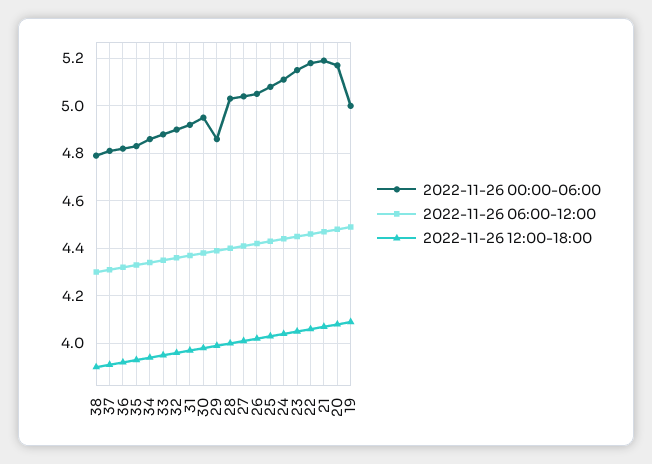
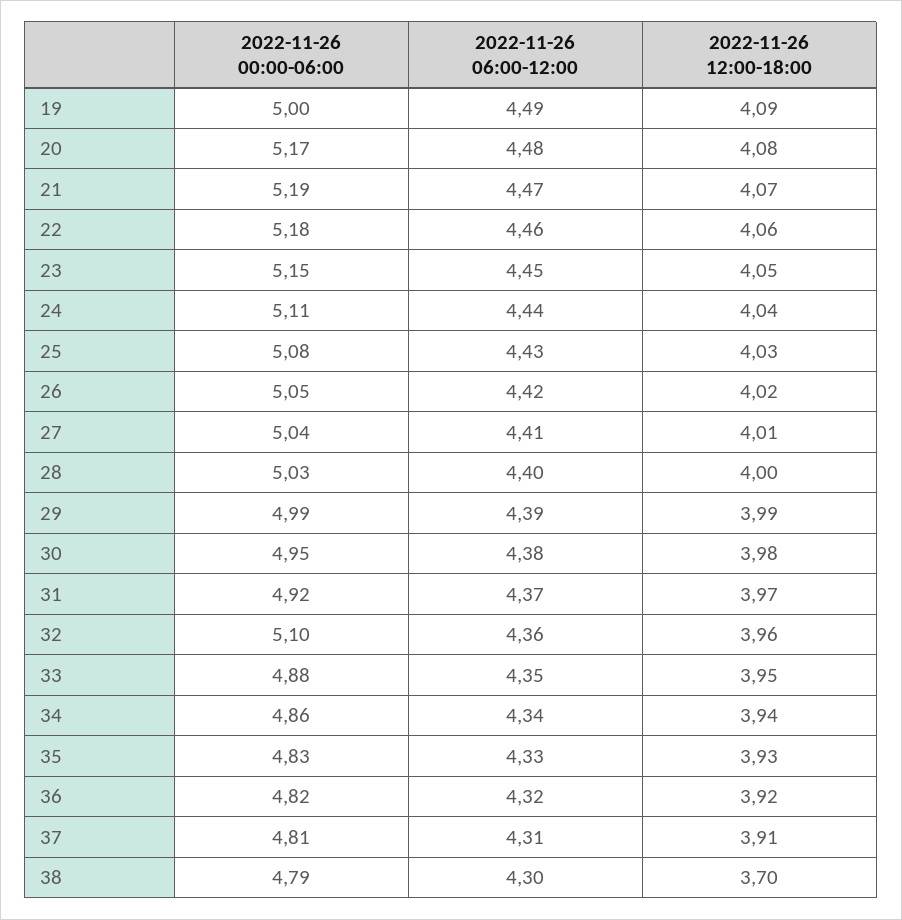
  {
    "2022-11-26 00:00-06:00": {
      "38": 4.79,
      "37": 4.81,
      "36": 4.82,
      "35": 4.83,
      "34": 4.86,
      "33": 4.88,
-     "32": 4.9,
+     "32": 5.1,
      "31": 4.92,
      "30": 4.95,
-     "29": 4.85,
+     "29": 4.99,
      "28": 5.03,
      "27": 5.04,
      "26": 5.05,
      "25": 5.08,
      "24": 5.11,
      "23": 5.15,
      "22": 5.18,
      "21": 5.19,
      "20": 5.17,
      "19": 5
    },
    "2022-11-26 06:00-12:00": {
      "38": 4.3,
      "37": 4.31,
      "36": 4.32,
      "35": 4.33,
      "34": 4.34,
      "33": 4.35,
      "32": 4.36,
      "31": 4.37,
      "30": 4.38,
      "29": 4.39,
      "28": 4.4,
      "27": 4.41,
      "26": 4.42,
      "25": 4.43,
      "24": 4.44,
      "23": 4.45,
      "22": 4.46,
      "21": 4.47,
      "20": 4.48,
      "19": 4.49
    },
    "2022-11-26 12:00-18:00": {
-     "38": 3.9,
+     "38": 3.7,
      "37": 3.91,
      "36": 3.92,
      "35": 3.93,
      "34": 3.94,
      "33": 3.95,
      "32": 3.96,
      "31": 3.97,
      "30": 3.98,
      "29": 3.99,
      "28": 4,
      "27": 4.01,
      "26": 4.02,
      "25": 4.03,
      "24": 4.04,
      "23": 4.05,
      "22": 4.06,
      "21": 4.07,
      "20": 4.08,
      "19": 4.09
    }
  }

